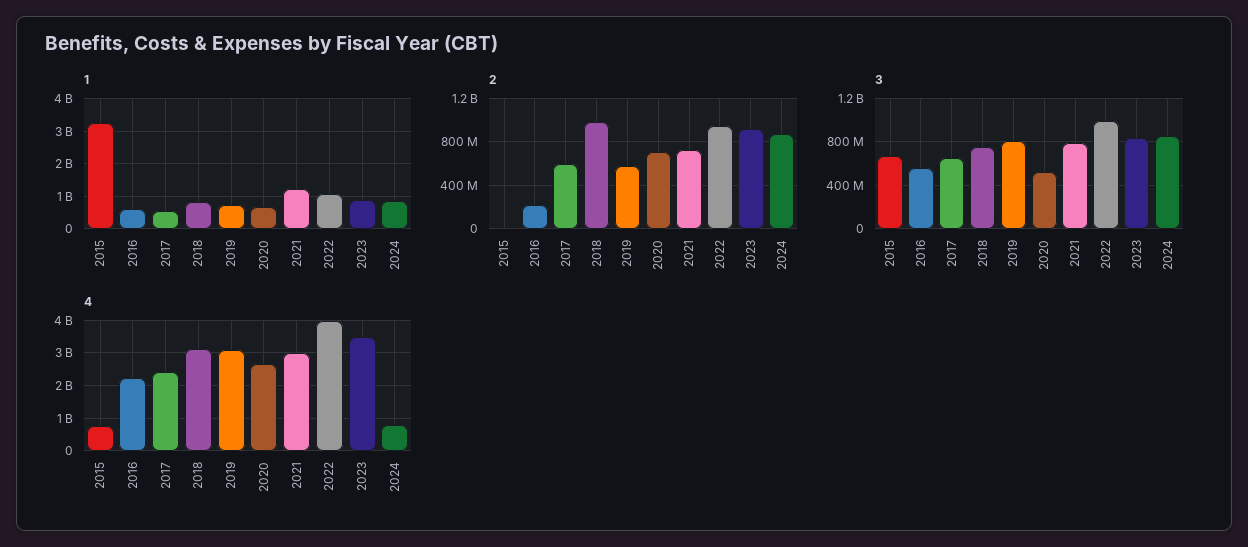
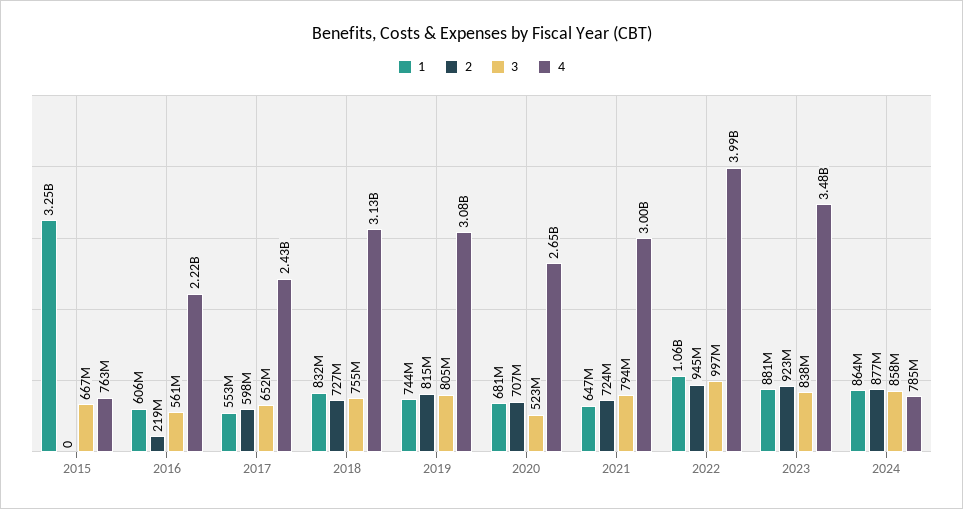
  {
    "1": {
      "2015": 3250000000,
      "2016": 606000000,
      "2017": 553000000,
      "2018": 832000000,
      "2019": 744000000,
      "2020": 681000000,
-     "2021": 1200000000,
+     "2021": 647000000,
      "2022": 1060000000,
      "2023": 881000000,
      "2024": 864000000
    },
    "2": {
      "2015": 0,
      "2016": 219000000,
      "2017": 598000000,
-     "2018": 1000000000,
+     "2018": 727000000,
-     "2019": 600000000,
+     "2019": 815000000,
      "2020": 707000000,
      "2021": 724000000,
      "2022": 945000000,
      "2023": 923000000,
      "2024": 877000000
    },
    "3": {
      "2015": 667000000,
      "2016": 561000000,
      "2017": 652000000,
      "2018": 755000000,
      "2019": 805000000,
      "2020": 523000000,
      "2021": 794000000,
      "2022": 997000000,
      "2023": 838000000,
      "2024": 858000000
    },
    "4": {
      "2015": 763000000,
      "2016": 2220000000,
      "2017": 2430000000,
      "2018": 3130000000,
      "2019": 3080000000,
      "2020": 2650000000,
      "2021": 3000000000,
      "2022": 3990000000,
      "2023": 3480000000,
      "2024": 785000000
    }
  }

